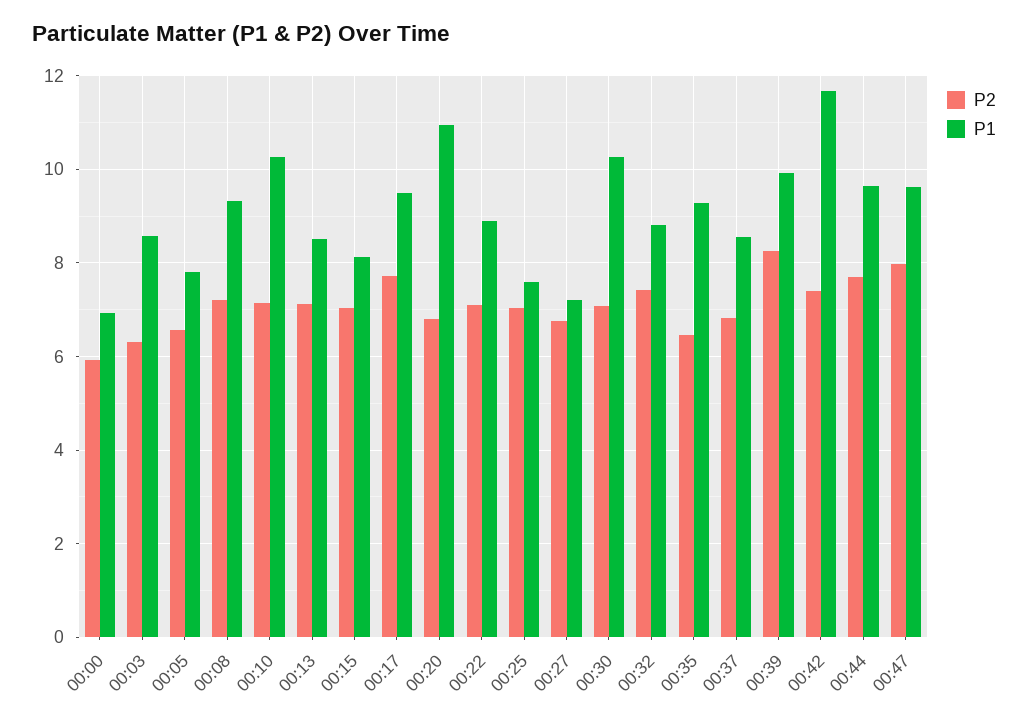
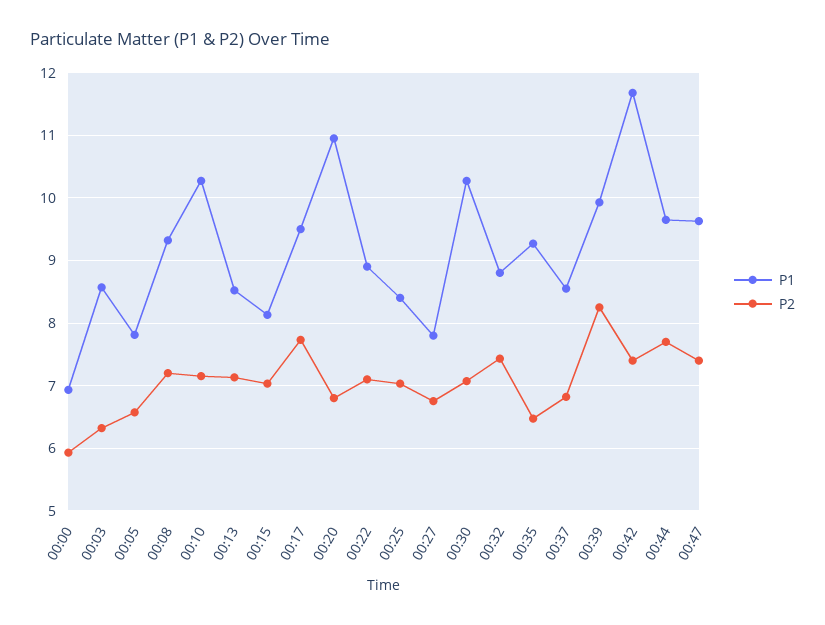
  {
    "P2": {
      "00:00": 5.9,
      "00:03": 6.3,
      "00:05": 6.6,
      "00:08": 7.2,
      "00:10": 7.2,
      "00:13": 7.1,
      "00:15": 7,
      "00:17": 7.7,
      "00:20": 6.8,
      "00:22": 7.1,
      "00:25": 7,
      "00:27": 6.8,
      "00:30": 7.1,
      "00:32": 7.4,
      "00:35": 6.5,
      "00:37": 6.8,
      "00:39": 8.3,
      "00:42": 7.4,
      "00:44": 7.7,
-     "00:47": 8
+     "00:47": 7.4
    },
    "P1": {
      "00:00": 6.9,
      "00:03": 8.6,
      "00:05": 7.8,
      "00:08": 9.3,
      "00:10": 10.3,
      "00:13": 8.5,
      "00:15": 8.1,
      "00:17": 9.5,
      "00:20": 11,
      "00:22": 8.9,
-     "00:25": 7.6,
+     "00:25": 8.4,
-     "00:27": 7.2,
+     "00:27": 7.8,
      "00:30": 10.3,
      "00:32": 8.8,
      "00:35": 9.3,
      "00:37": 8.6,
      "00:39": 9.9,
      "00:42": 11.7,
      "00:44": 9.7,
      "00:47": 9.6
    }
  }

